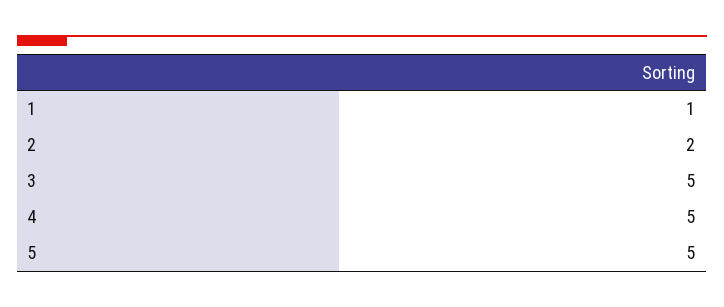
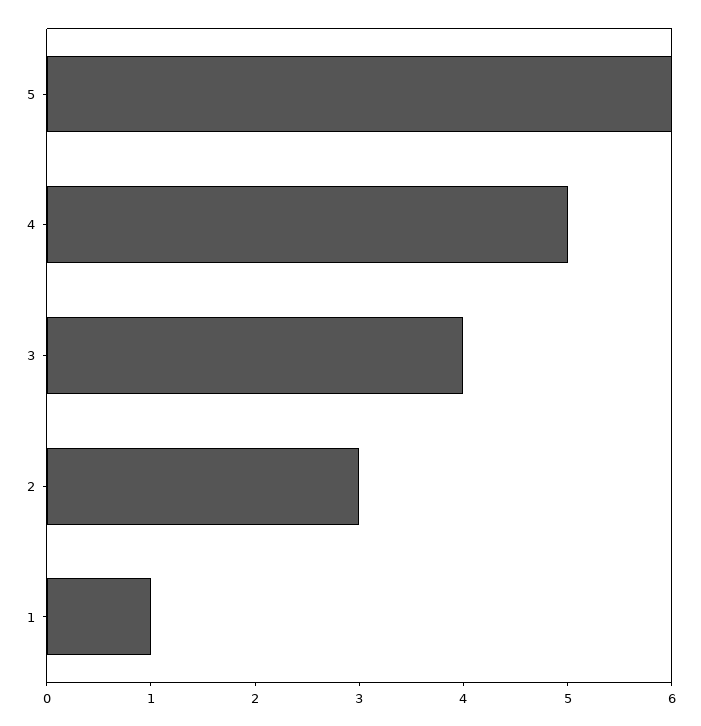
  {
    "1": 1,
-   "2": 2,
+   "2": 3,
-   "3": 5,
+   "3": 4,
    "4": 5,
-   "5": 5
+   "5": 6
  }

